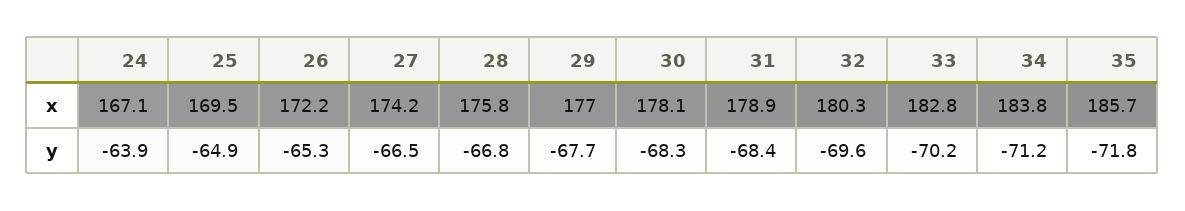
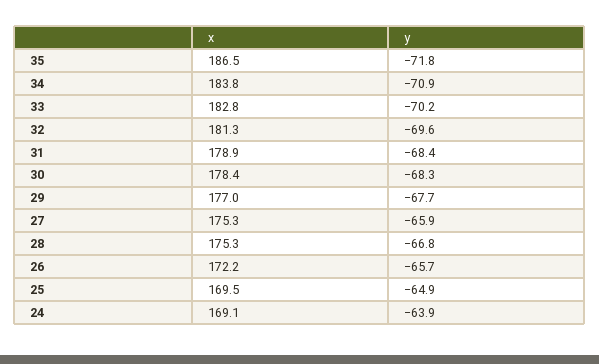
  {
    "24": {
-     "x": 167.1,
+     "x": 169.1,
      "y": -63.9
    },
    "25": {
      "x": 169.5,
      "y": -64.9
    },
    "26": {
      "x": 172.2,
-     "y": -65.3
+     "y": -65.7
    },
    "27": {
-     "x": 174.2,
+     "x": 175.3,
-     "y": -66.5
+     "y": -65.9
    },
    "28": {
-     "x": 175.8,
+     "x": 175.3,
      "y": -66.8
    },
    "29": {
      "x": 177,
      "y": -67.7
    },
    "30": {
-     "x": 178.1,
+     "x": 178.4,
      "y": -68.3
    },
    "31": {
      "x": 178.9,
      "y": -68.4
    },
    "32": {
-     "x": 180.3,
+     "x": 181.3,
      "y": -69.6
    },
    "33": {
      "x": 182.8,
      "y": -70.2
    },
    "34": {
      "x": 183.8,
-     "y": -71.2
+     "y": -70.9
    },
    "35": {
-     "x": 185.7,
+     "x": 186.5,
      "y": -71.8
    }
  }

